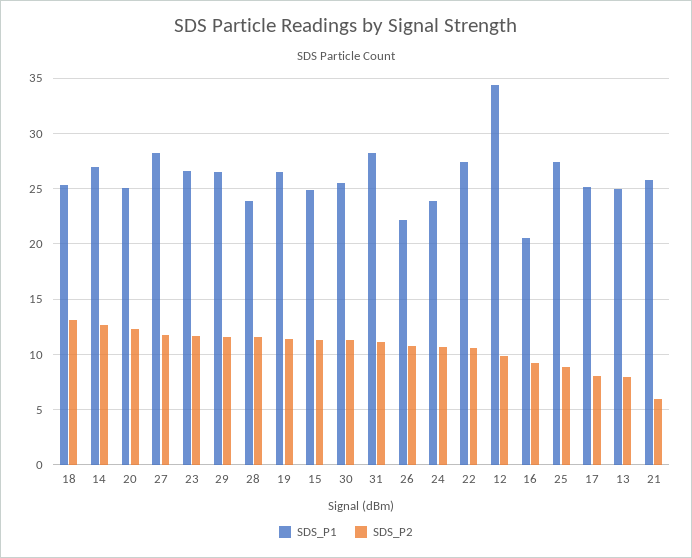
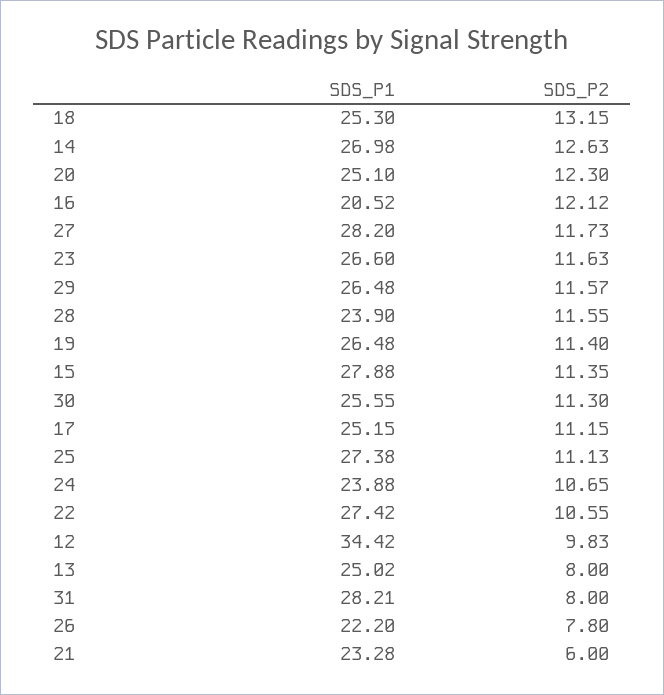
  {
    "SDS_P1": {
      "18": 25.3,
      "14": 26.98,
      "20": 25.1,
      "27": 28.2,
      "23": 26.6,
      "29": 26.48,
      "28": 23.9,
      "19": 26.48,
-     "15": 25,
+     "15": 27.88,
      "30": 25.55,
      "31": 28.21,
      "26": 22.2,
      "24": 23.88,
      "22": 27.42,
      "12": 34.42,
      "16": 20.52,
      "25": 27.38,
      "17": 25.15,
      "13": 25.02,
-     "21": 26
+     "21": 23.28
    },
    "SDS_P2": {
      "18": 13.15,
      "14": 12.63,
      "20": 12.3,
      "27": 11.73,
      "23": 11.63,
      "29": 11.57,
      "28": 11.55,
      "19": 11.4,
      "15": 11.35,
      "30": 11.3,
-     "31": 11,
+     "31": 8,
-     "26": 11,
+     "26": 7.8,
      "24": 10.65,
      "22": 10.55,
      "12": 9.83,
-     "16": 9,
+     "16": 12.12,
-     "25": 9,
+     "25": 11.13,
-     "17": 8,
+     "17": 11.15,
      "13": 8,
      "21": 6
    }
  }

